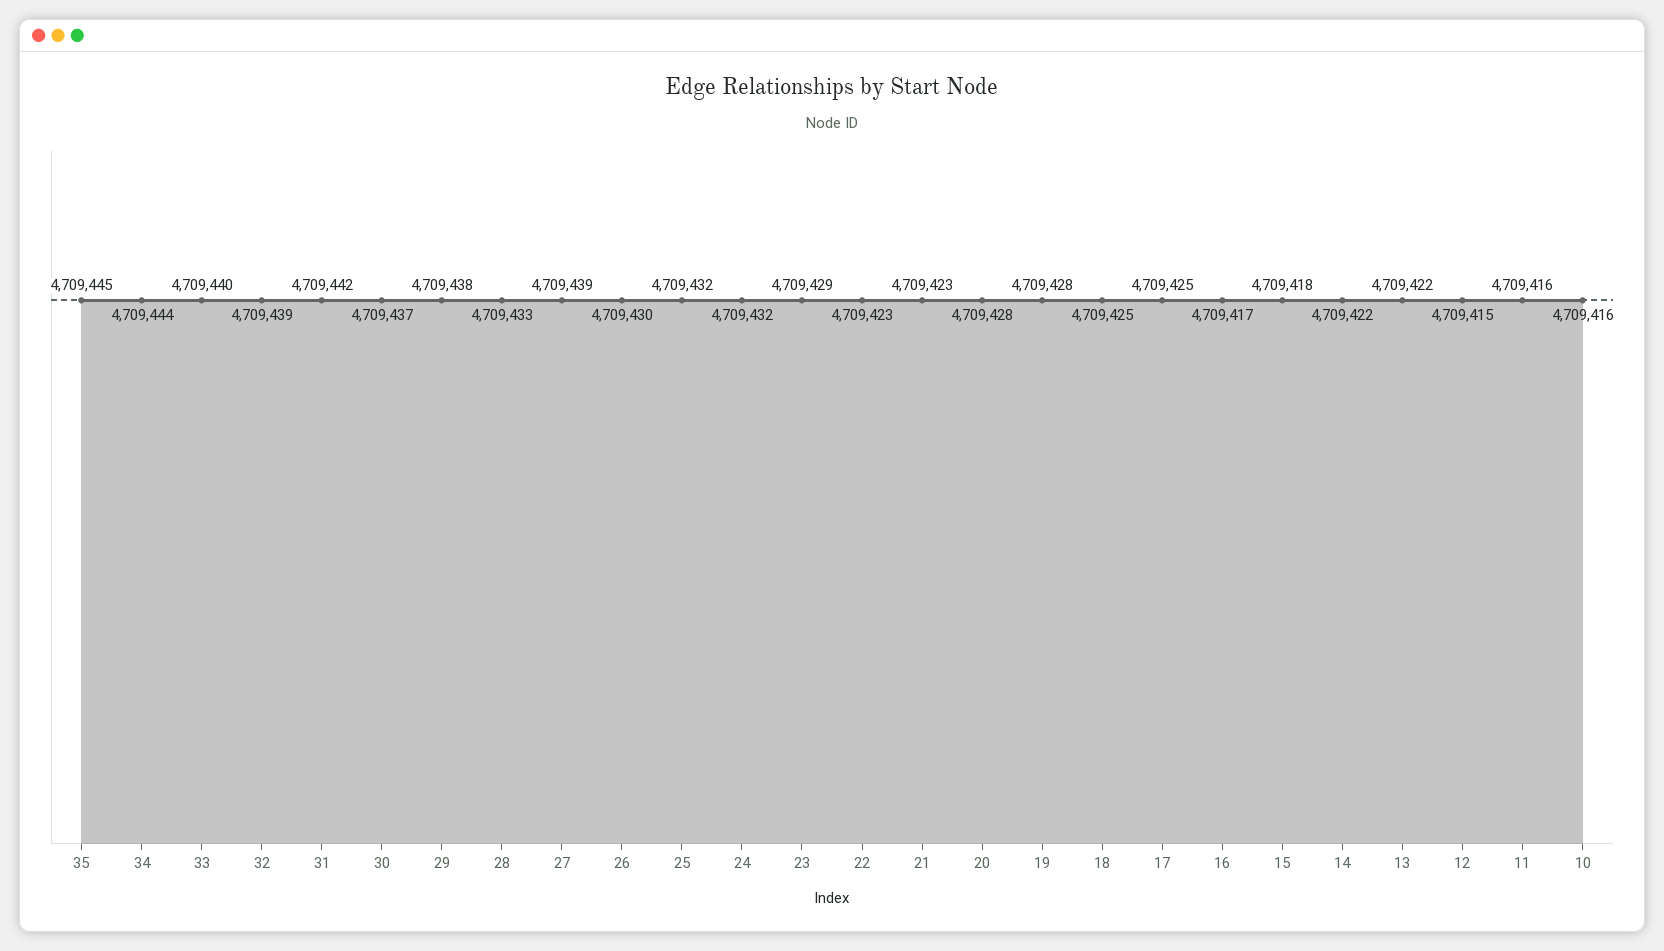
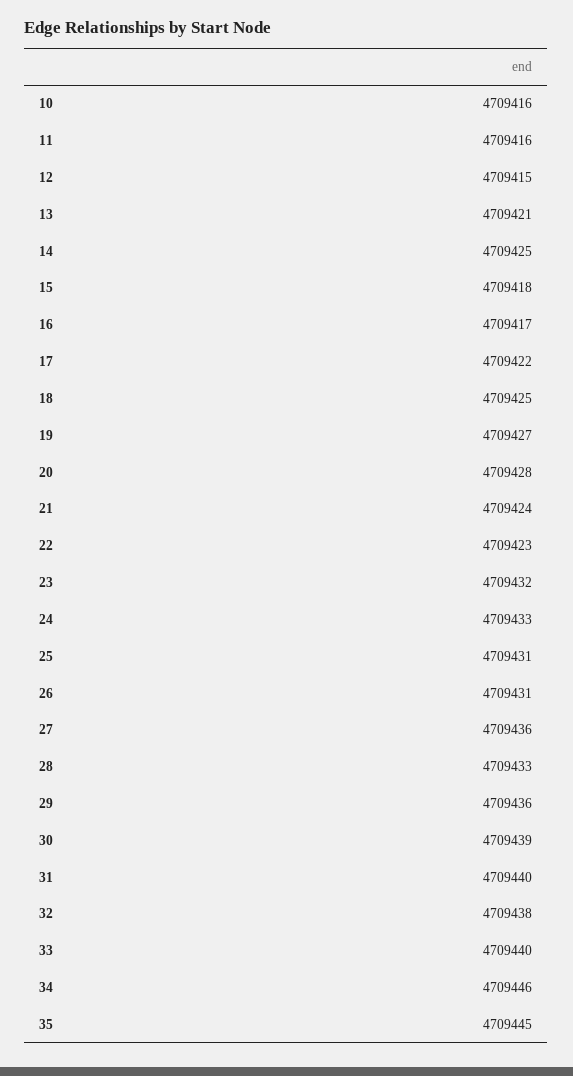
  {
    "35": 4709445,
-   "34": 4709444,
+   "34": 4709446,
    "33": 4709440,
-   "32": 4709439,
+   "32": 4709438,
-   "31": 4709442,
+   "31": 4709440,
-   "30": 4709437,
+   "30": 4709439,
-   "29": 4709438,
+   "29": 4709436,
    "28": 4709433,
-   "27": 4709439,
+   "27": 4709436,
-   "26": 4709430,
+   "26": 4709431,
-   "25": 4709432,
+   "25": 4709431,
-   "24": 4709432,
+   "24": 4709433,
-   "23": 4709429,
+   "23": 4709432,
    "22": 4709423,
-   "21": 4709423,
+   "21": 4709424,
    "20": 4709428,
-   "19": 4709428,
+   "19": 4709427,
    "18": 4709425,
-   "17": 4709425,
+   "17": 4709422,
    "16": 4709417,
    "15": 4709418,
-   "14": 4709422,
+   "14": 4709425,
-   "13": 4709422,
+   "13": 4709421,
    "12": 4709415,
    "11": 4709416,
    "10": 4709416
  }

